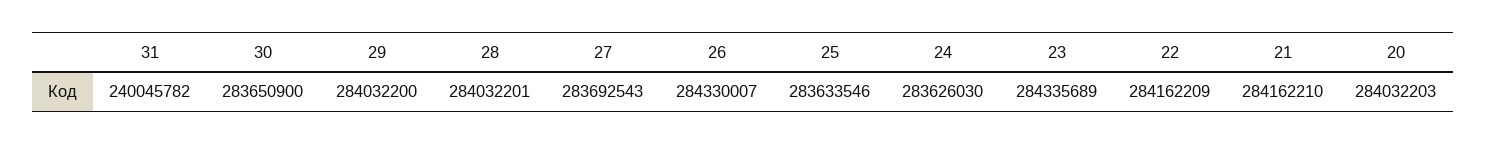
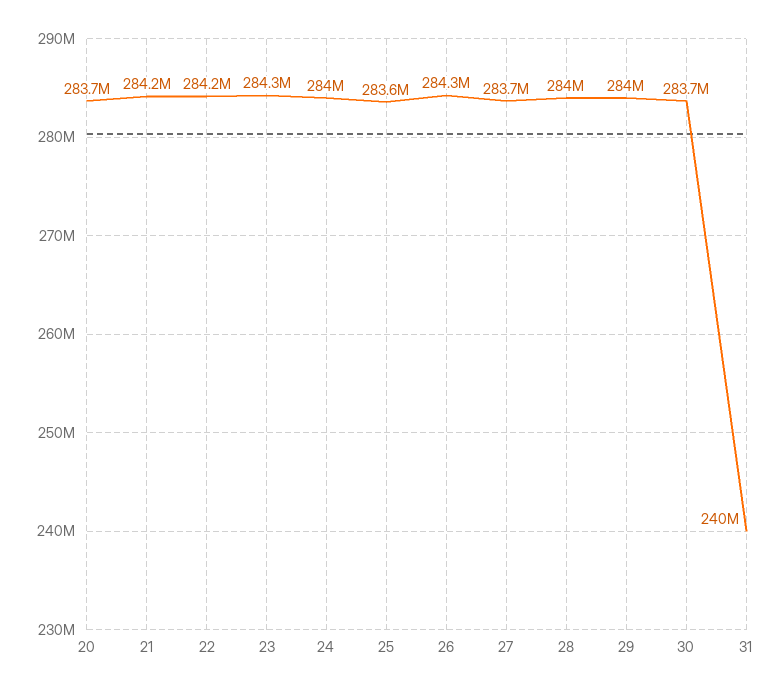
  {
    "31": 240045782,
    "30": 283650900,
    "29": 284032200,
    "28": 284032201,
    "27": 283692543,
    "26": 284330007,
    "25": 283633546,
-   "24": 283626030,
+   "24": 284000000,
    "23": 284335689,
    "22": 284162209,
    "21": 284162210,
-   "20": 284032203
+   "20": 283700000
  }

